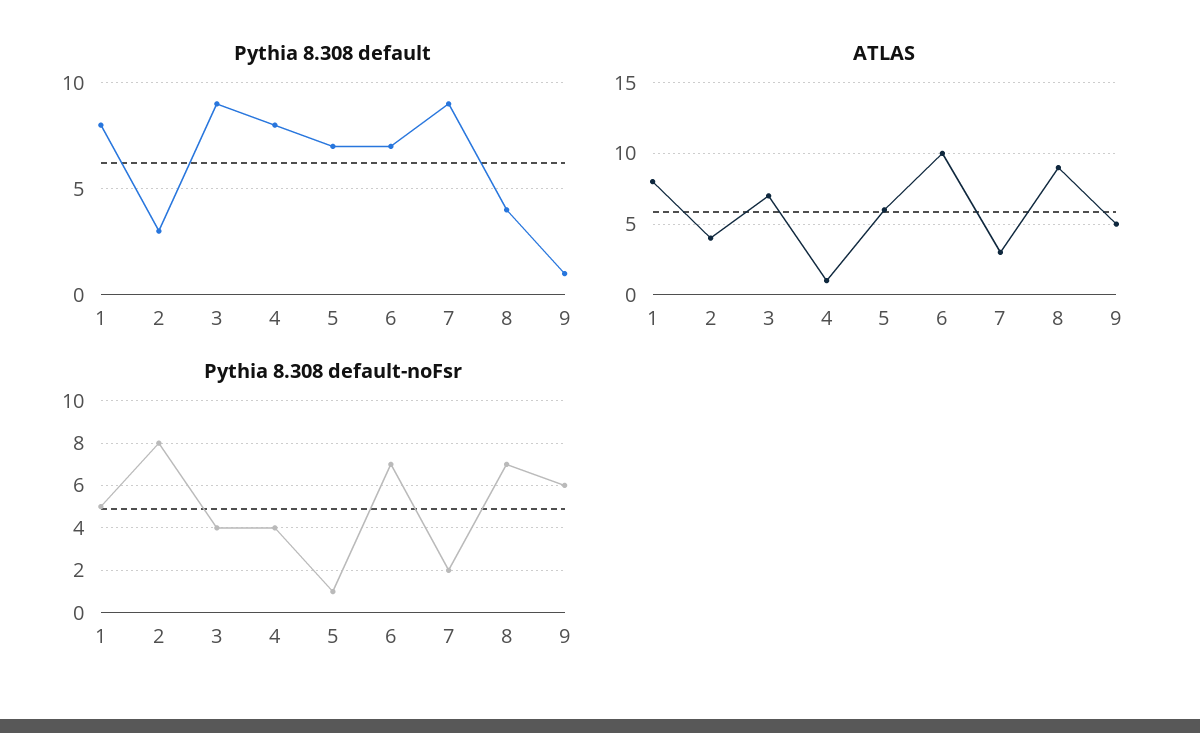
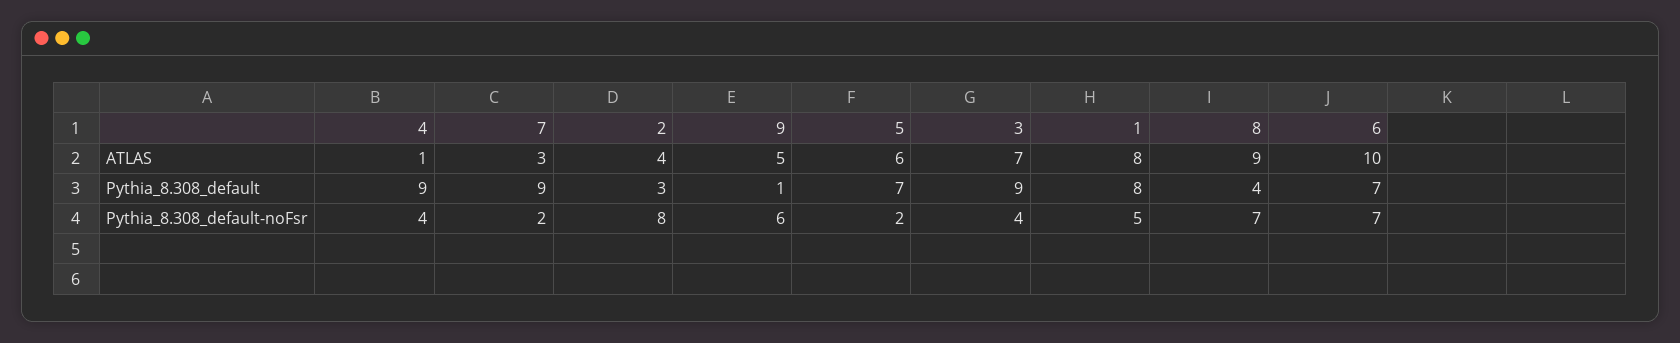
  {
    "Pythia 8.308 default": {
      "1": 8,
      "2": 3,
      "3": 9,
-     "4": 8,
+     "4": 9,
      "5": 7,
      "6": 7,
      "7": 9,
      "8": 4,
      "9": 1
    },
    "ATLAS": {
      "1": 8,
      "2": 4,
      "3": 7,
      "4": 1,
      "5": 6,
      "6": 10,
      "7": 3,
      "8": 9,
      "9": 5
    },
    "Pythia 8.308 default-noFsr": {
      "1": 5,
      "2": 8,
      "3": 4,
      "4": 4,
-     "5": 1,
+     "5": 2,
      "6": 7,
      "7": 2,
      "8": 7,
      "9": 6
    }
  }

